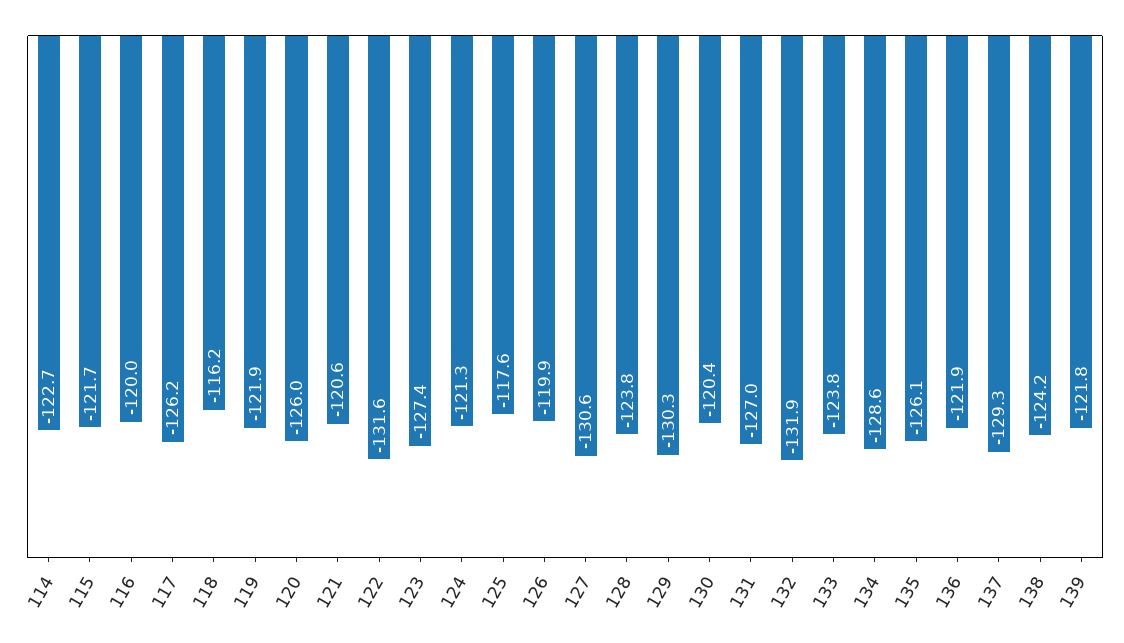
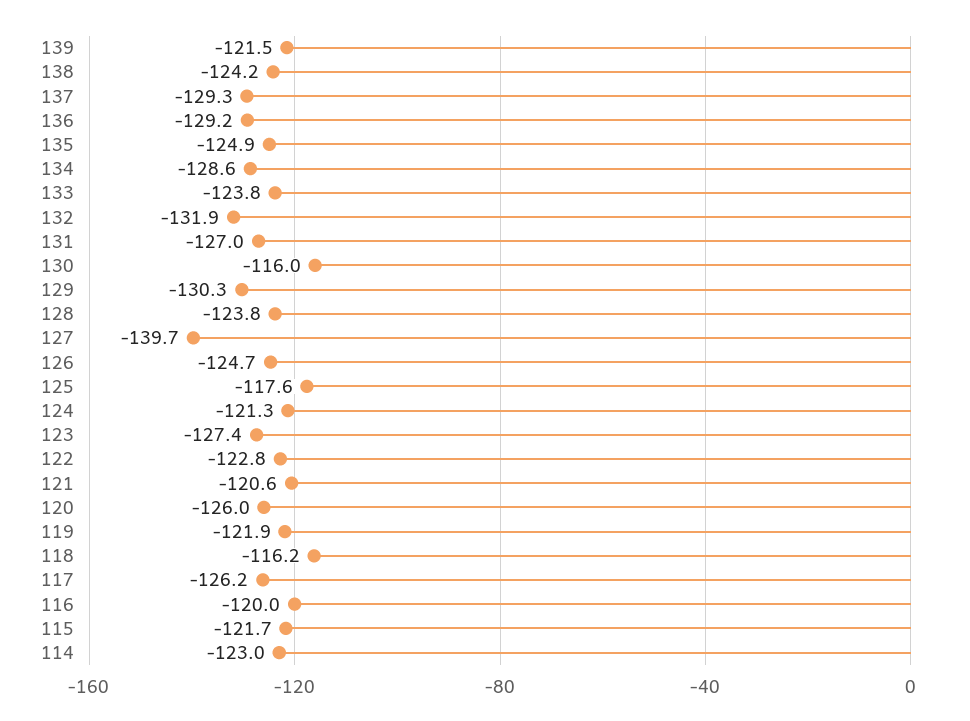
  {
-   "114": -122.7,
+   "114": -123,
    "115": -121.7,
    "116": -120,
    "117": -126.2,
    "118": -116.2,
    "119": -121.9,
    "120": -126,
    "121": -120.6,
-   "122": -131.6,
+   "122": -122.8,
    "123": -127.4,
    "124": -121.3,
    "125": -117.6,
-   "126": -119.9,
+   "126": -124.7,
-   "127": -130.6,
+   "127": -139.7,
    "128": -123.8,
    "129": -130.3,
-   "130": -120.4,
+   "130": -116,
    "131": -127,
    "132": -131.9,
    "133": -123.8,
    "134": -128.6,
-   "135": -126.1,
+   "135": -124.9,
-   "136": -121.9,
+   "136": -129.2,
    "137": -129.3,
    "138": -124.2,
-   "139": -121.8
+   "139": -121.5
  }

